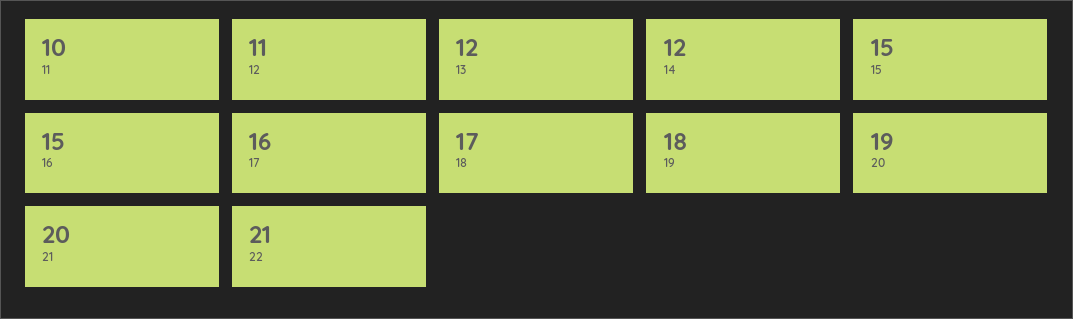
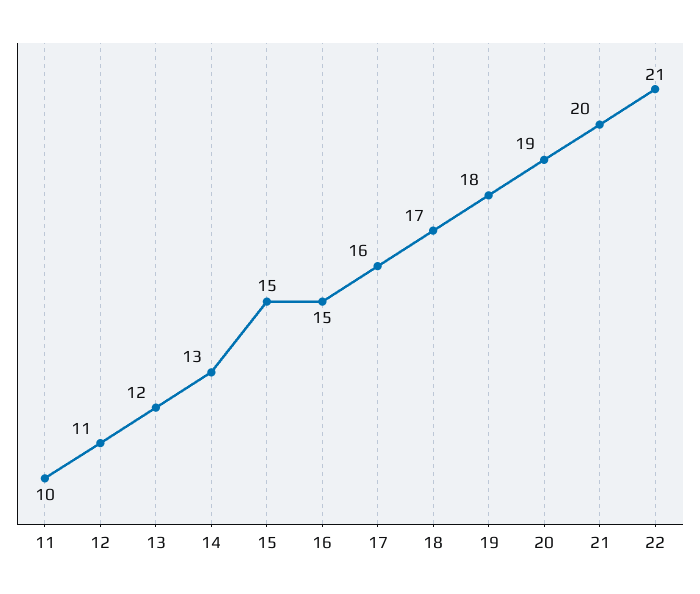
  {
    "11": 10,
    "12": 11,
    "13": 12,
-   "14": 12,
+   "14": 13,
    "15": 15,
    "16": 15,
    "17": 16,
    "18": 17,
    "19": 18,
    "20": 19,
    "21": 20,
    "22": 21
  }

